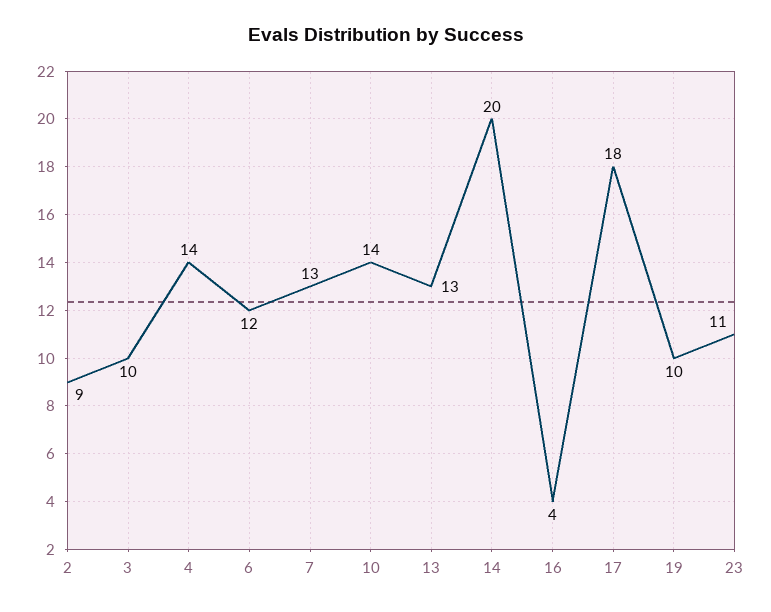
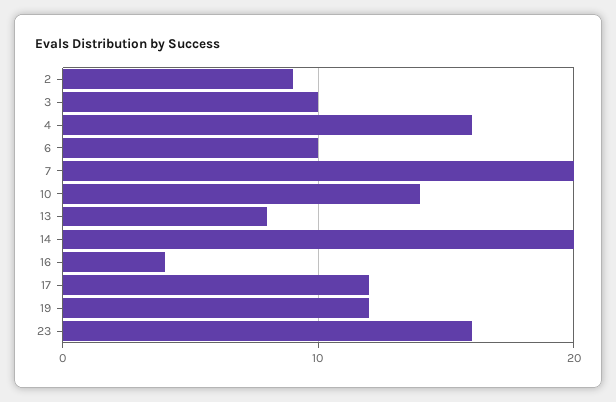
  {
    "2": 9,
    "3": 10,
-   "4": 14,
+   "4": 16,
-   "6": 12,
+   "6": 10,
-   "7": 13,
+   "7": 20,
    "10": 14,
-   "13": 13,
+   "13": 8,
    "14": 20,
    "16": 4,
-   "17": 18,
+   "17": 12,
-   "19": 10,
+   "19": 12,
-   "23": 11
+   "23": 16
  }

